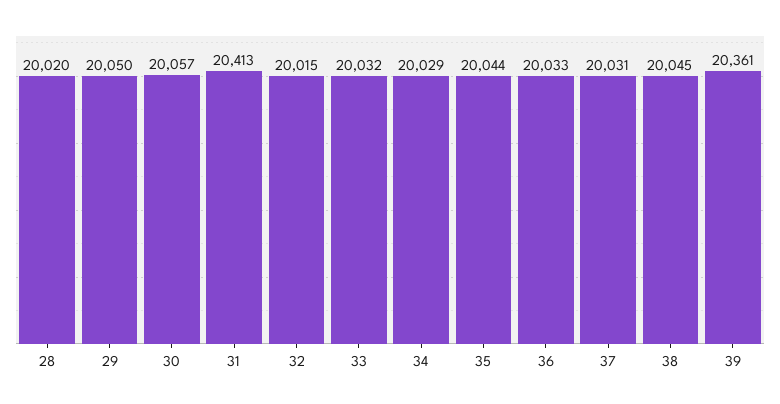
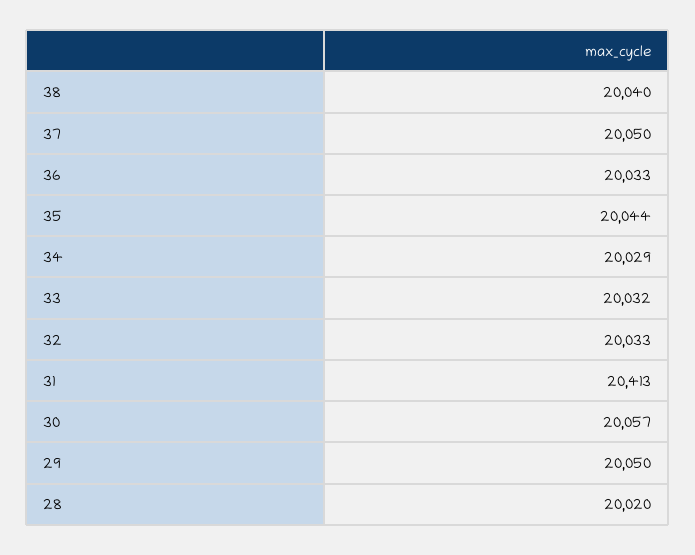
  {
    "28": 20020,
    "29": 20050,
    "30": 20057,
    "31": 20413,
-   "32": 20015,
+   "32": 20033,
    "33": 20032,
    "34": 20029,
    "35": 20044,
    "36": 20033,
-   "37": 20031,
+   "37": 20050,
-   "38": 20045,
+   "38": 20040
-   "39": 20361
  }

